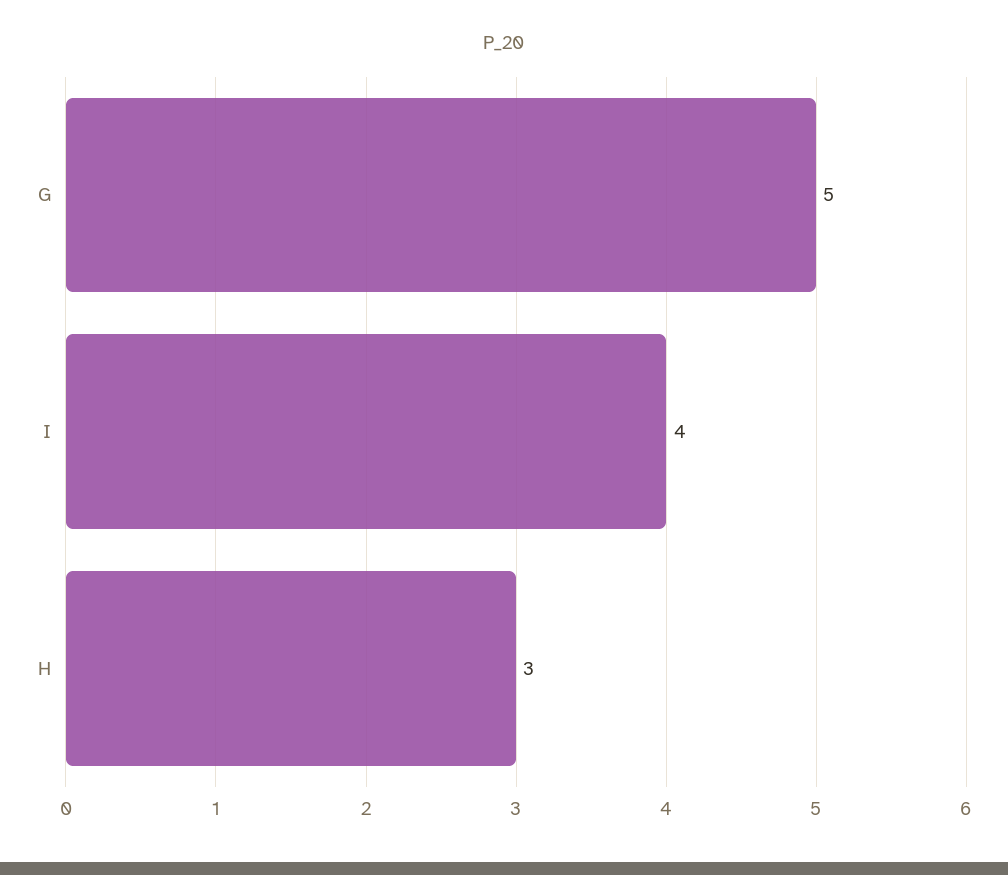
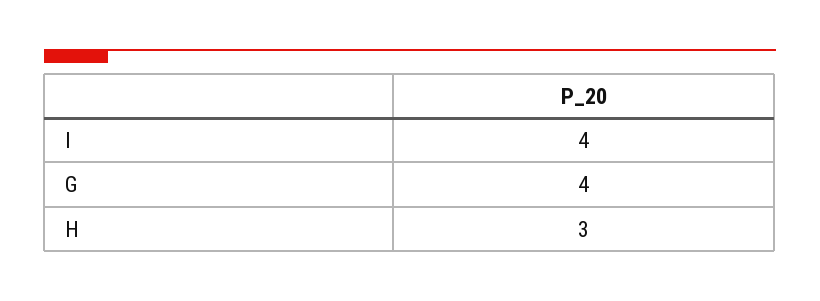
  {
-   "G": 5,
+   "G": 4,
    "I": 4,
    "H": 3
  }

